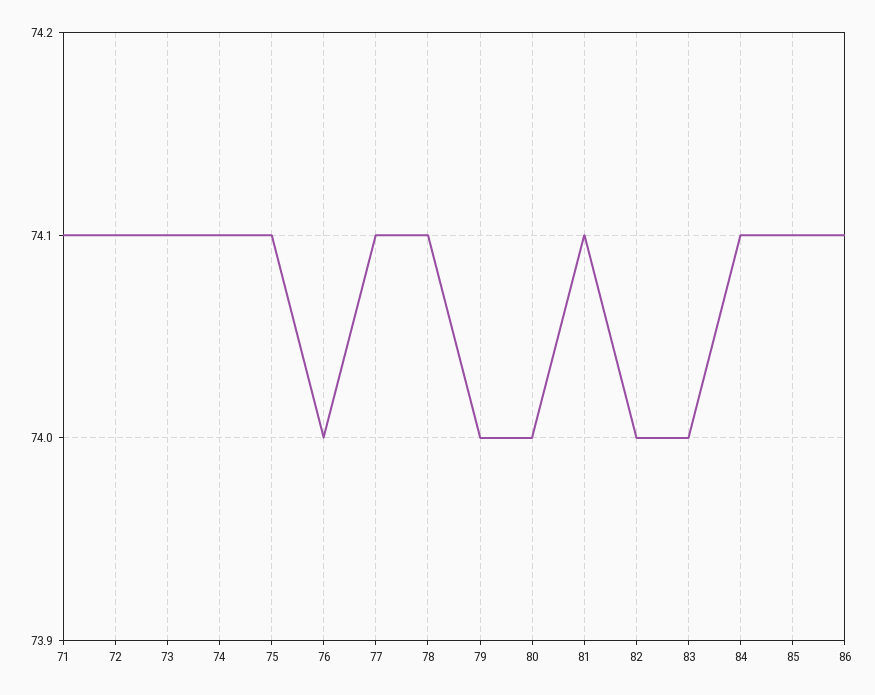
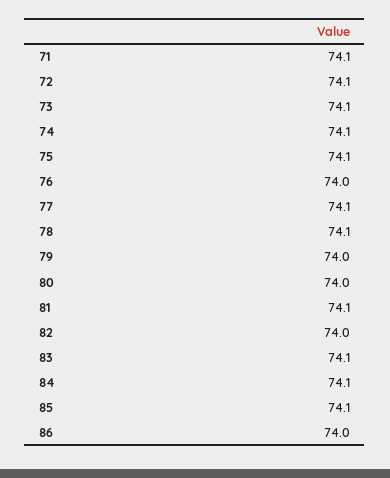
  {
    "71": 74.1,
    "72": 74.1,
    "73": 74.1,
    "74": 74.1,
    "75": 74.1,
    "76": 74,
    "77": 74.1,
    "78": 74.1,
    "79": 74,
    "80": 74,
    "81": 74.1,
    "82": 74,
-   "83": 74,
+   "83": 74.1,
    "84": 74.1,
    "85": 74.1,
-   "86": 74.1
+   "86": 74
  }

